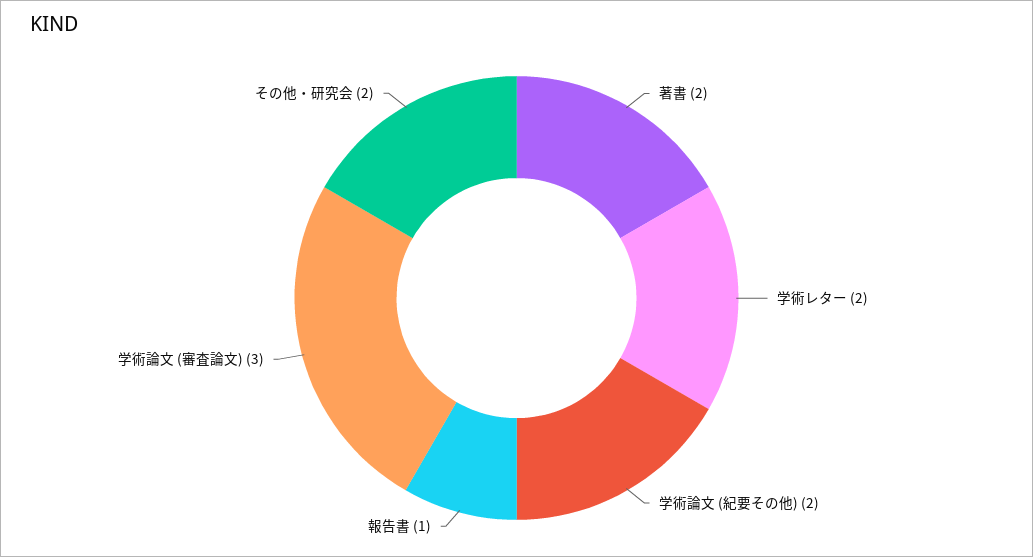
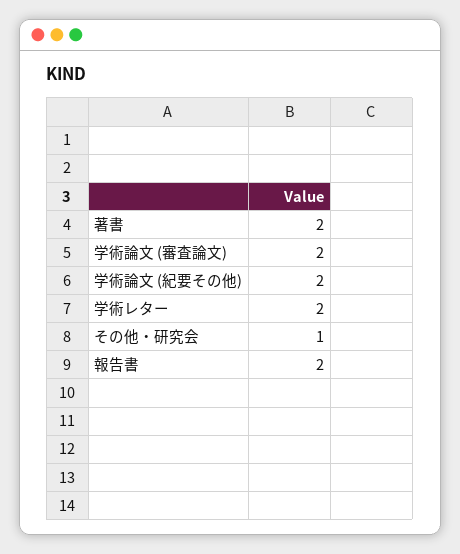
  {
    "著書": 2,
    "学術レター": 2,
    "学術論文 (紀要その他)": 2,
-   "報告書": 1,
+   "報告書": 2,
-   "学術論文 (審査論文)": 3,
+   "学術論文 (審査論文)": 2,
-   "その他・研究会": 2
+   "その他・研究会": 1
  }

